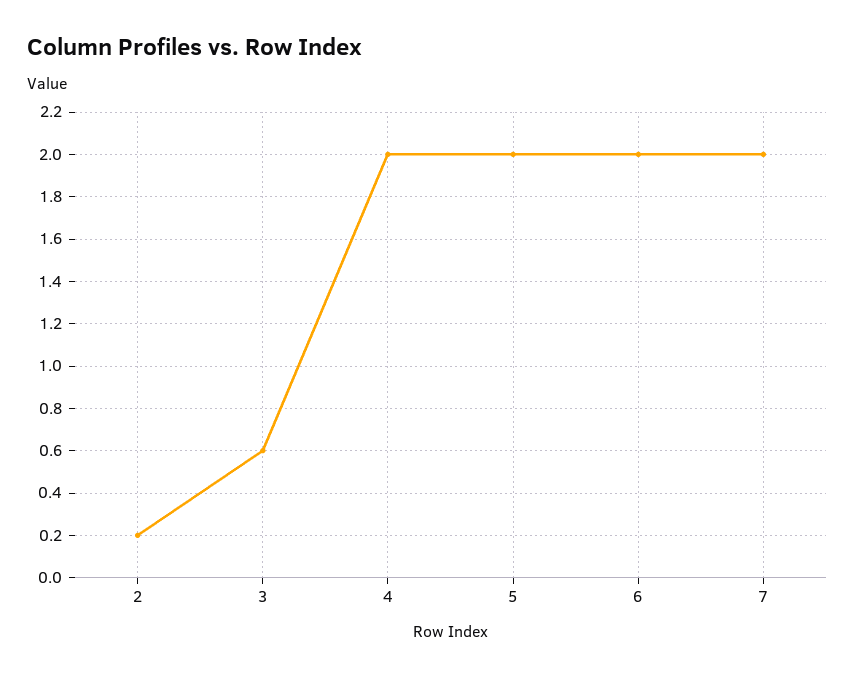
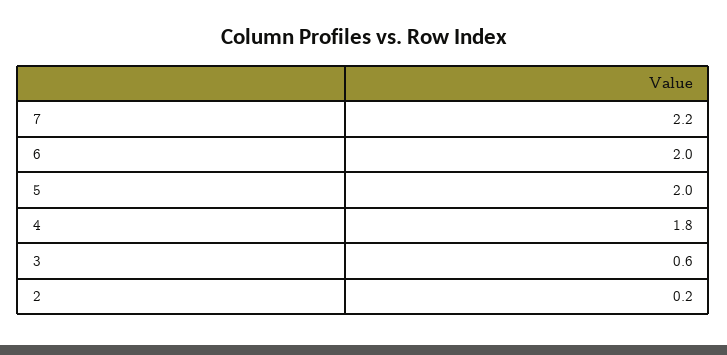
  {
    "2": 0.2,
    "3": 0.6,
-   "4": 2,
+   "4": 1.8,
    "5": 2,
    "6": 2,
-   "7": 2
+   "7": 2.2
  }

